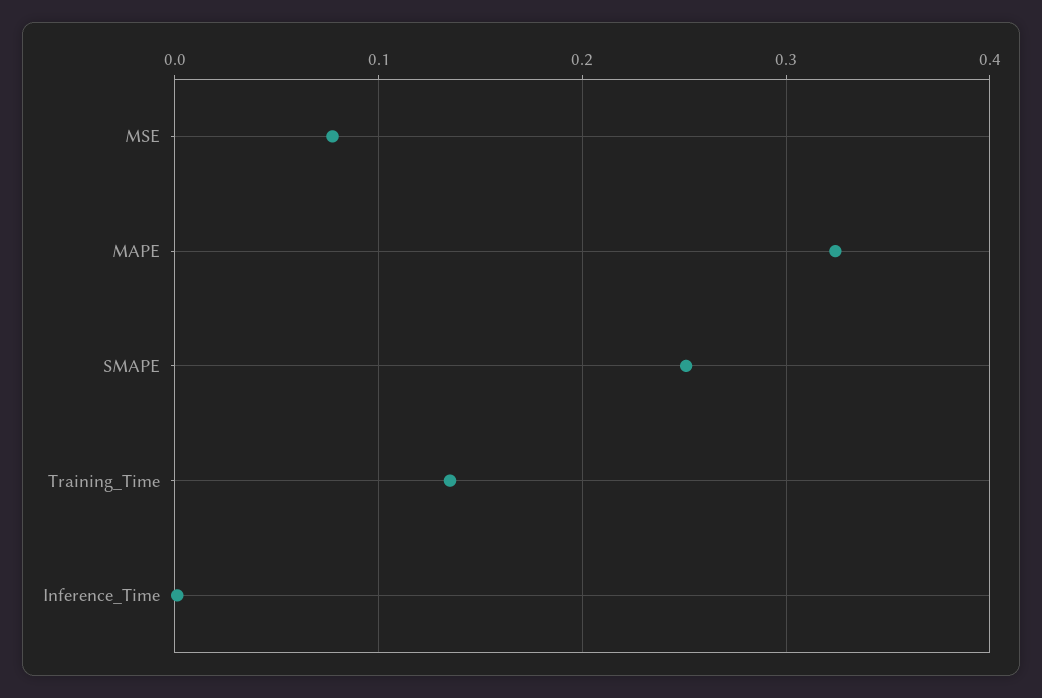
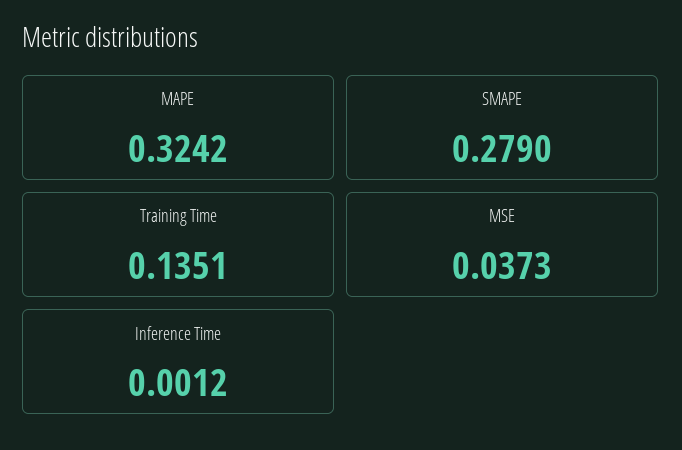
  {
-   "MSE": 0.08,
+   "MSE": 0.0373,
    "MAPE": 0.3242,
-   "SMAPE": 0.25,
+   "SMAPE": 0.279,
    "Training_Time": 0.1351,
    "Inference_Time": 0.0012
  }

